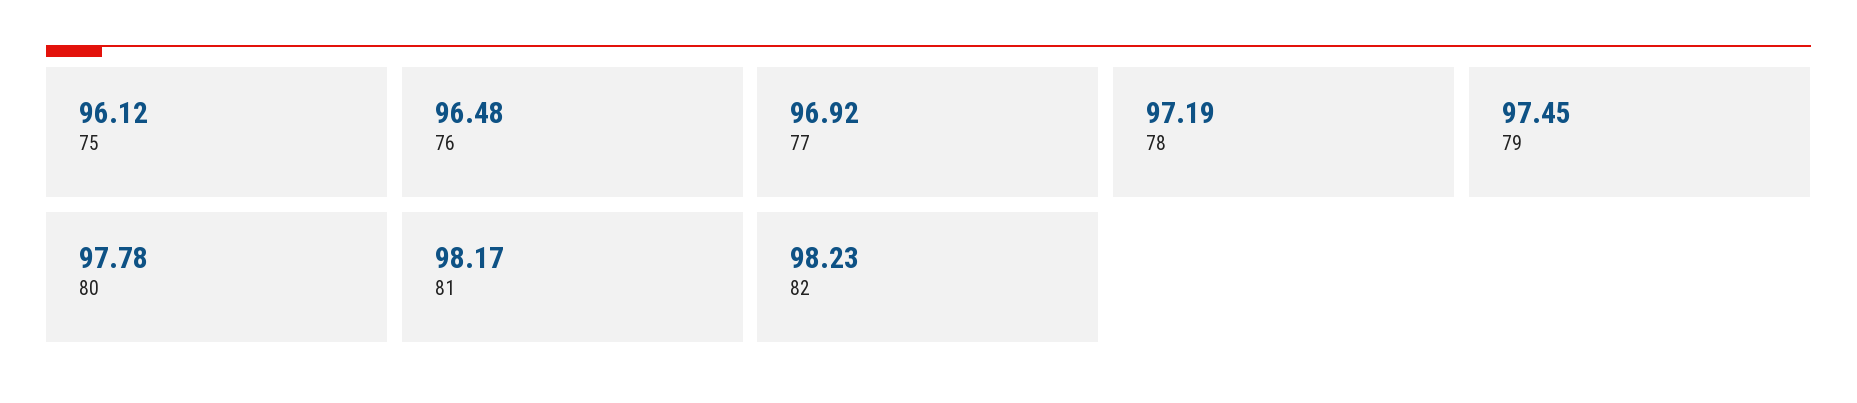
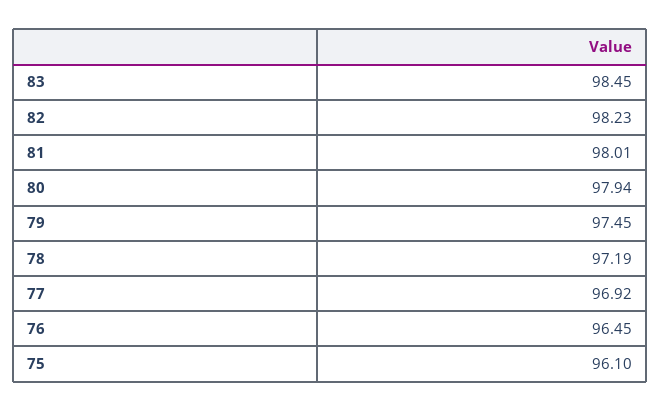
  {
-   "75": 96.12,
+   "75": 96.1,
-   "76": 96.48,
+   "76": 96.45,
    "77": 96.92,
    "78": 97.19,
    "79": 97.45,
-   "80": 97.78,
+   "80": 97.94,
-   "81": 98.17,
+   "81": 98.01,
-   "82": 98.23
+   "82": 98.23,
+   "83": 98.45
  }

